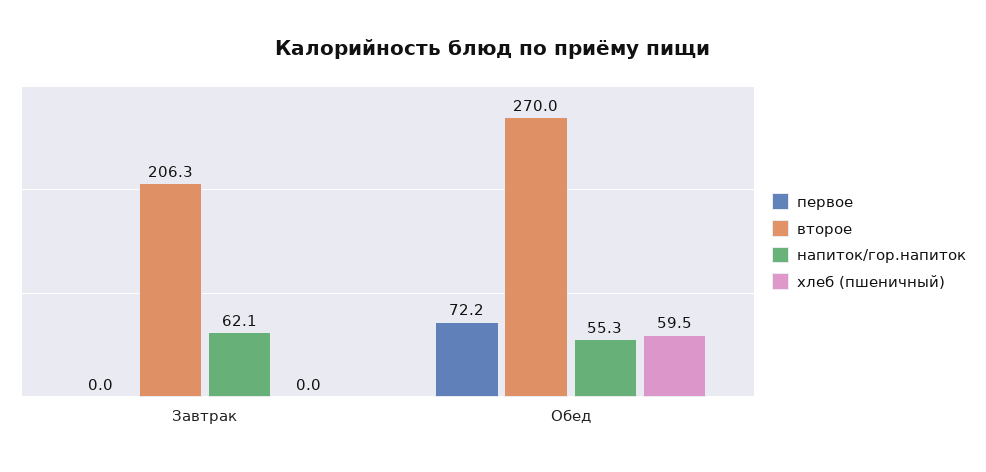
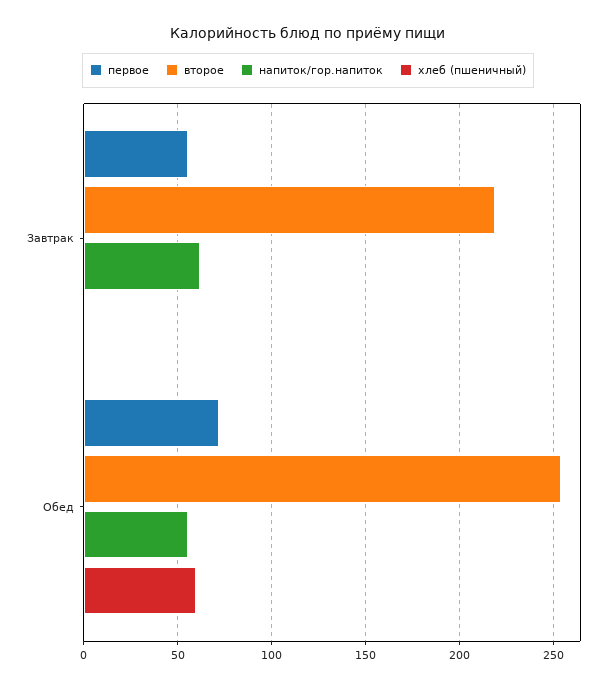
  {
    "первое": {
-     "Завтрак": 0,
+     "Завтрак": 55,
      "Обед": 72.2
    },
    "второе": {
-     "Завтрак": 206.3,
+     "Завтрак": 220,
-     "Обед": 270
+     "Обед": 255
    },
    "напиток/гор.напиток": {
      "Завтрак": 62.1,
      "Обед": 55.3
    },
    "хлеб (пшеничный)": {
      "Завтрак": 0,
      "Обед": 59.5
    }
  }

